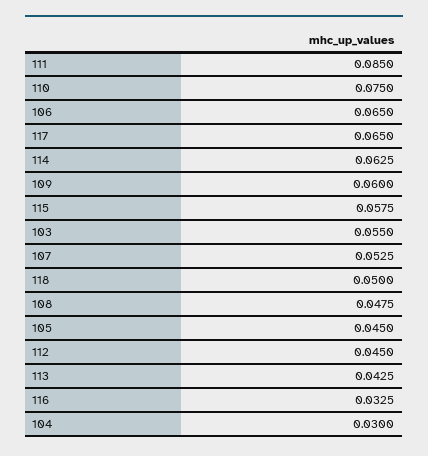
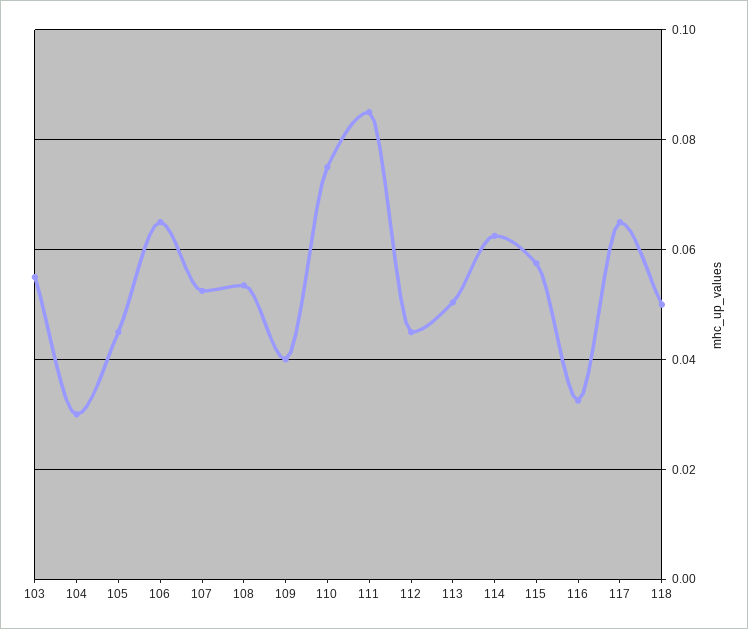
  {
    "111": 0.085,
    "110": 0.075,
    "106": 0.065,
    "117": 0.065,
    "114": 0.0625,
-   "109": 0.06,
+   "109": 0.04,
    "115": 0.0575,
    "103": 0.055,
    "107": 0.0525,
    "118": 0.05,
-   "108": 0.0475,
+   "108": 0.054,
    "105": 0.045,
    "112": 0.045,
-   "113": 0.0425,
+   "113": 0.05,
    "116": 0.0325,
    "104": 0.03
  }

